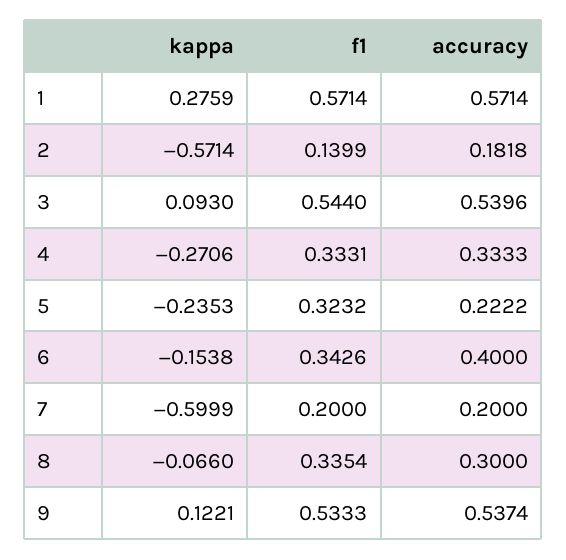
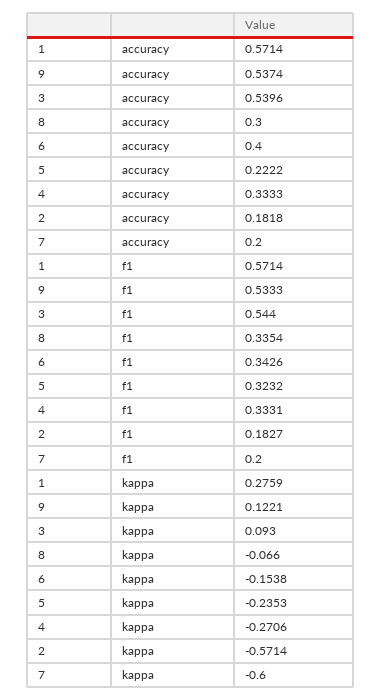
  {
    "kappa": {
      "1": 0.2759,
      "2": -0.5714,
      "3": 0.093,
      "4": -0.2706,
      "5": -0.2353,
      "6": -0.1538,
-     "7": -0.5999,
+     "7": -0.6,
      "8": -0.066,
      "9": 0.1221
    },
    "f1": {
      "1": 0.5714,
-     "2": 0.1399,
+     "2": 0.1827,
      "3": 0.544,
      "4": 0.3331,
      "5": 0.3232,
      "6": 0.3426,
      "7": 0.2,
      "8": 0.3354,
      "9": 0.5333
    },
    "accuracy": {
      "1": 0.5714,
      "2": 0.1818,
      "3": 0.5396,
      "4": 0.3333,
      "5": 0.2222,
      "6": 0.4,
      "7": 0.2,
      "8": 0.3,
      "9": 0.5374
    }
  }

